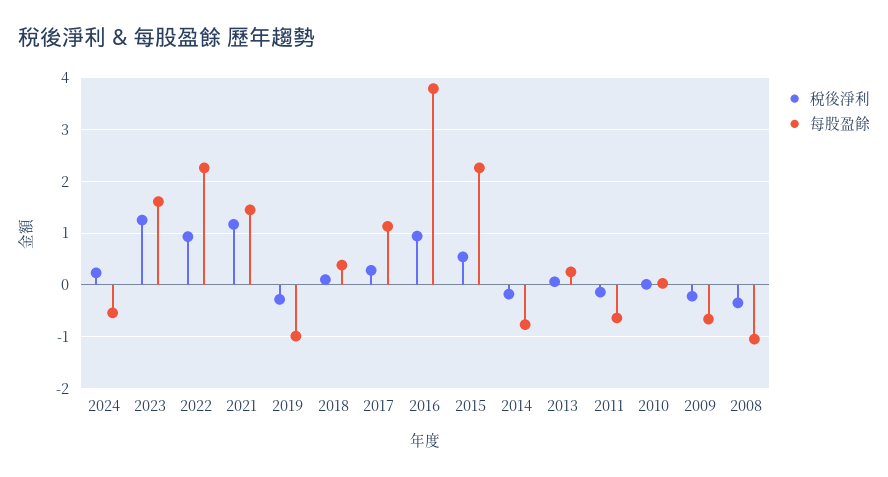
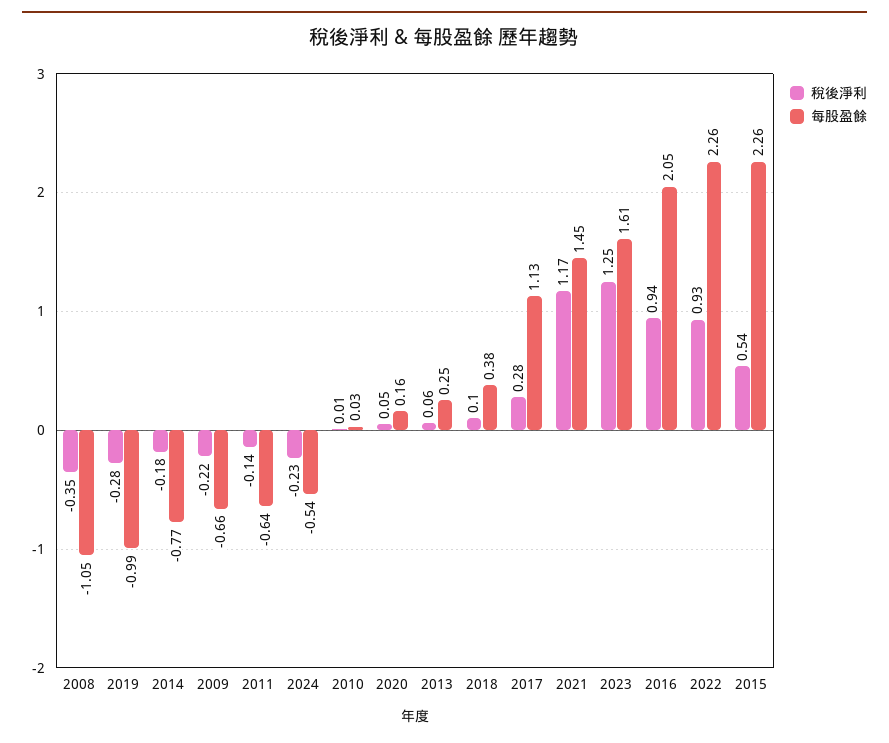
  {
    "稅後淨利": {
-     "2024": 0.2,
+     "2024": -0.23,
      "2023": 1.25,
      "2022": 0.93,
      "2021": 1.17,
      "2019": -0.28,
      "2018": 0.1,
      "2017": 0.28,
      "2016": 0.94,
      "2015": 0.54,
      "2014": -0.18,
      "2013": 0.06,
      "2011": -0.14,
      "2010": 0.01,
      "2009": -0.22,
-     "2008": -0.35
+     "2008": -0.35,
+     "2020": 0.05
    },
    "每股盈餘": {
      "2024": -0.54,
      "2023": 1.61,
      "2022": 2.26,
      "2021": 1.45,
      "2019": -0.99,
      "2018": 0.38,
      "2017": 1.13,
-     "2016": 3.8,
+     "2016": 2.05,
      "2015": 2.26,
      "2014": -0.77,
      "2013": 0.25,
      "2011": -0.64,
      "2010": 0.03,
      "2009": -0.66,
-     "2008": -1.05
+     "2008": -1.05,
+     "2020": 0.16
    }
  }

